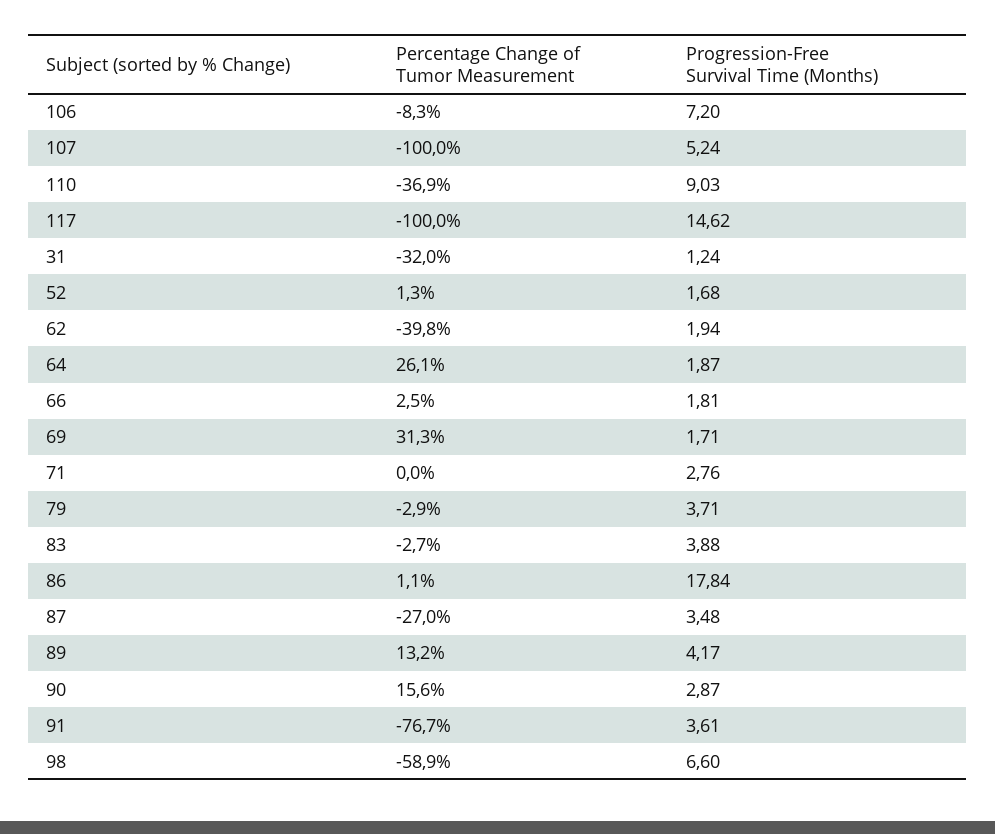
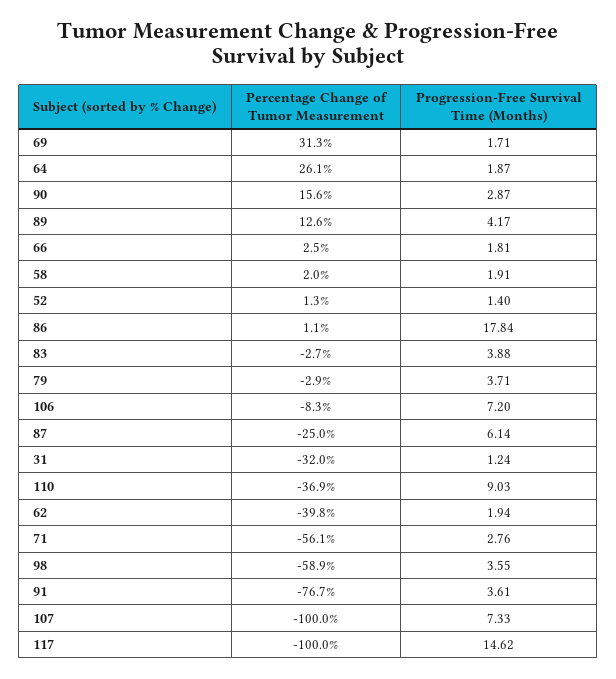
  {
    "Percentage Change of Tumor Measurement": {
      "106": -8.3,
      "107": -100,
      "110": -36.9,
      "117": -100,
      "31": -32,
      "52": 1.3,
      "62": -39.8,
      "64": 26.1,
      "66": 2.5,
      "69": 31.3,
-     "71": 0,
+     "71": -56.1,
      "79": -2.9,
      "83": -2.7,
      "86": 1.1,
-     "87": -27,
+     "87": -25,
-     "89": 13.2,
+     "89": 12.6,
      "90": 15.6,
      "91": -76.7,
-     "98": -58.9
+     "98": -58.9,
+     "58": 2
    },
    "Progression-Free Survival Time (Months)": {
      "106": 7.2,
-     "107": 5.24,
+     "107": 7.33,
      "110": 9.03,
      "117": 14.62,
      "31": 1.24,
-     "52": 1.68,
+     "52": 1.4,
      "62": 1.94,
      "64": 1.87,
      "66": 1.81,
      "69": 1.71,
      "71": 2.76,
      "79": 3.71,
      "83": 3.88,
      "86": 17.84,
-     "87": 3.48,
+     "87": 6.14,
      "89": 4.17,
      "90": 2.87,
      "91": 3.61,
-     "98": 6.6
+     "98": 3.55,
+     "58": 1.91
    }
  }

